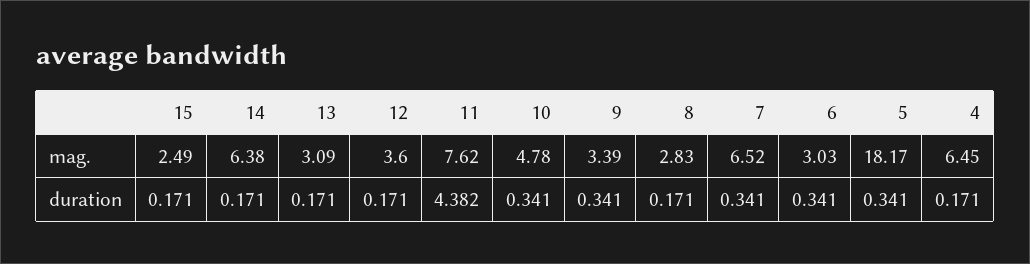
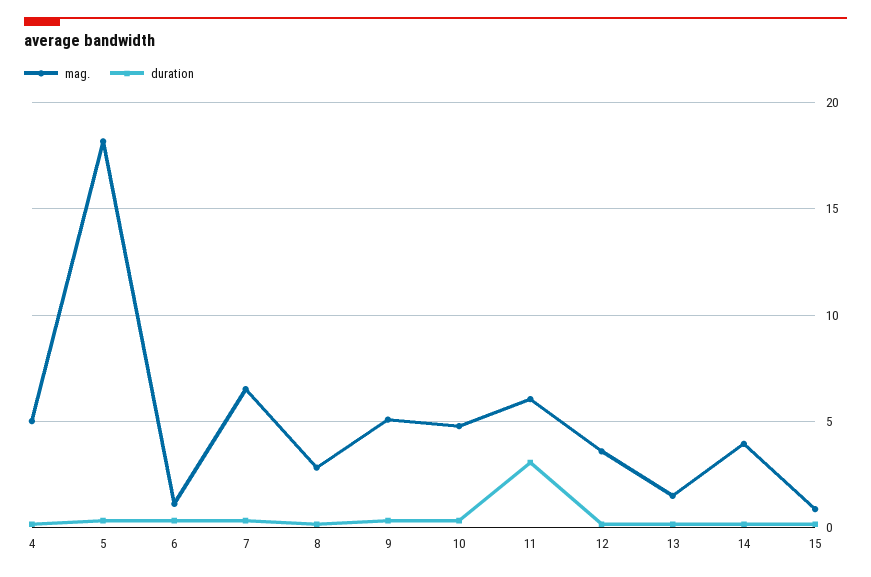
  {
    "mag.": {
-     "15": 2.49,
+     "15": 1,
-     "14": 6.38,
+     "14": 4,
-     "13": 3.09,
+     "13": 1.5,
      "12": 3.6,
-     "11": 7.62,
+     "11": 6,
      "10": 4.78,
-     "9": 3.39,
+     "9": 5,
      "8": 2.83,
      "7": 6.52,
-     "6": 3.03,
+     "6": 1,
      "5": 18.17,
-     "4": 6.45
+     "4": 5
    },
    "duration": {
      "15": 0.171,
      "14": 0.171,
      "13": 0.171,
      "12": 0.171,
-     "11": 4.382,
+     "11": 3,
      "10": 0.341,
      "9": 0.341,
      "8": 0.171,
      "7": 0.341,
      "6": 0.341,
      "5": 0.341,
      "4": 0.171
    }
  }

